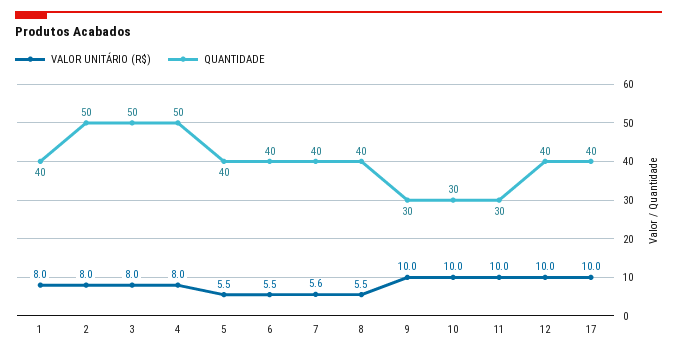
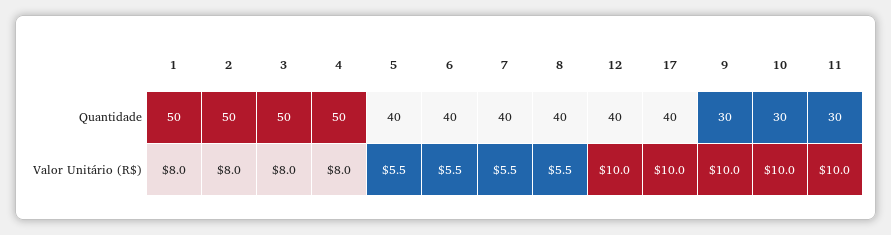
  {
    "VALOR UNITÁRIO (R$)": {
      "1": 8,
      "2": 8,
      "3": 8,
      "4": 8,
      "5": 5.5,
      "6": 5.5,
-     "7": 5.6,
+     "7": 5.5,
      "8": 5.5,
      "9": 10,
      "10": 10,
      "11": 10,
      "12": 10,
      "17": 10
    },
    "QUANTIDADE": {
-     "1": 40,
+     "1": 50,
      "2": 50,
      "3": 50,
      "4": 50,
      "5": 40,
      "6": 40,
      "7": 40,
      "8": 40,
      "9": 30,
      "10": 30,
      "11": 30,
      "12": 40,
      "17": 40
    }
  }

